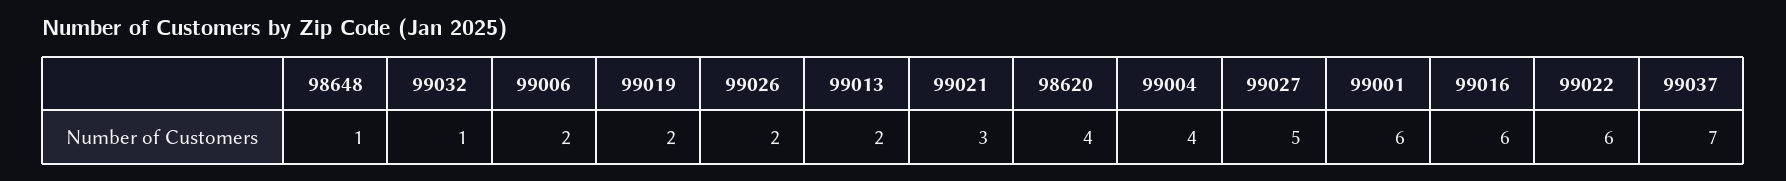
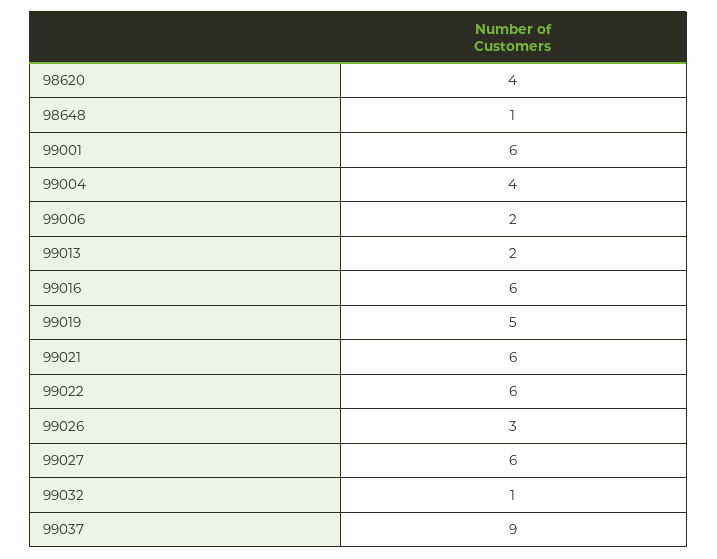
  {
    "98648": 1,
    "99032": 1,
    "99006": 2,
-   "99019": 2,
+   "99019": 5,
-   "99026": 2,
+   "99026": 3,
    "99013": 2,
-   "99021": 3,
+   "99021": 6,
    "98620": 4,
    "99004": 4,
-   "99027": 5,
+   "99027": 6,
    "99001": 6,
    "99016": 6,
    "99022": 6,
-   "99037": 7
+   "99037": 9
  }

